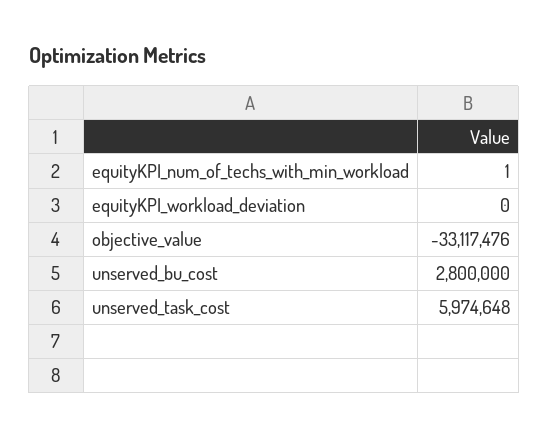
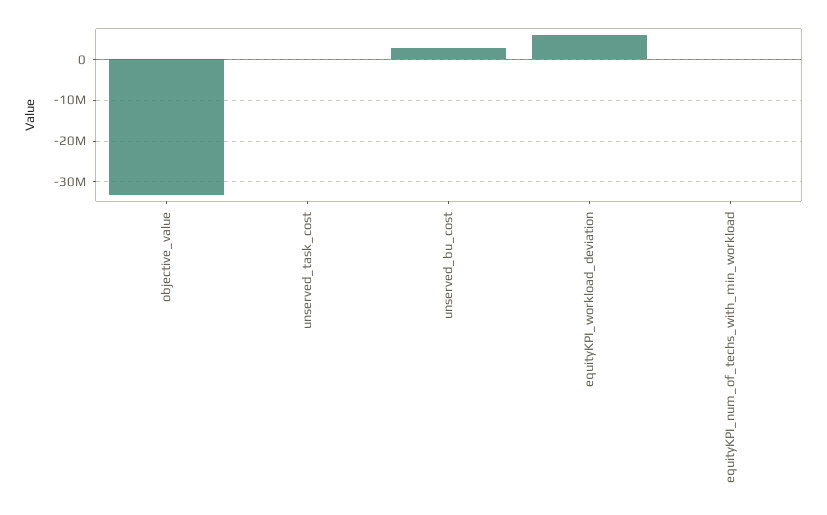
  {
    "equityKPI_num_of_techs_with_min_workload": 1,
-   "equityKPI_workload_deviation": 0,
+   "equityKPI_workload_deviation": 6000000,
    "objective_value": -33117476,
    "unserved_bu_cost": 2800000,
-   "unserved_task_cost": 5974648
+   "unserved_task_cost": 0
  }

